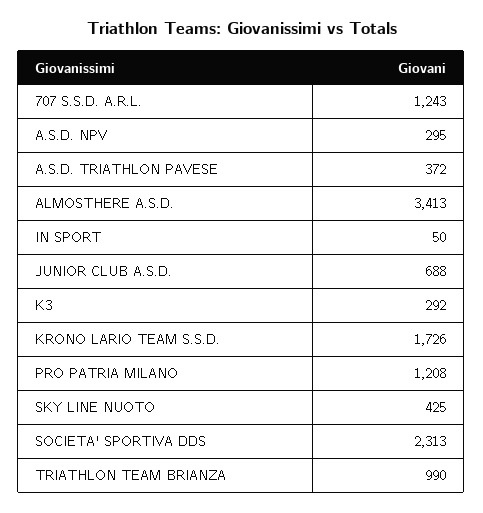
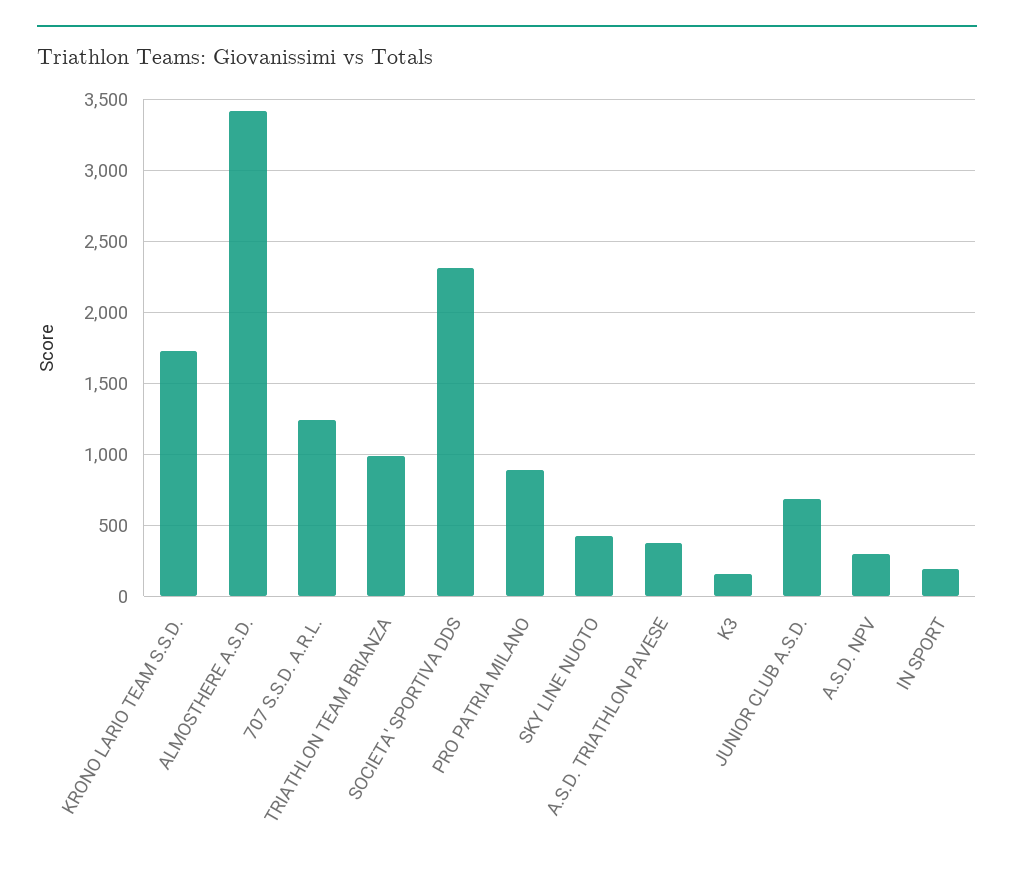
  {
    "707 S.S.D. A.R.L.": 1243,
    "A.S.D. NPV": 295,
    "A.S.D. TRIATHLON PAVESE": 372,
    "ALMOSTHERE A.S.D.": 3413,
-   "IN SPORT": 50,
+   "IN SPORT": 200,
    "JUNIOR CLUB A.S.D.": 688,
-   "K3": 292,
+   "K3": 150,
    "KRONO LARIO TEAM S.S.D.": 1726,
-   "PRO PATRIA MILANO": 1208,
+   "PRO PATRIA MILANO": 900,
    "SKY LINE NUOTO": 425,
    "SOCIETA' SPORTIVA DDS": 2313,
    "TRIATHLON TEAM BRIANZA": 990
  }

